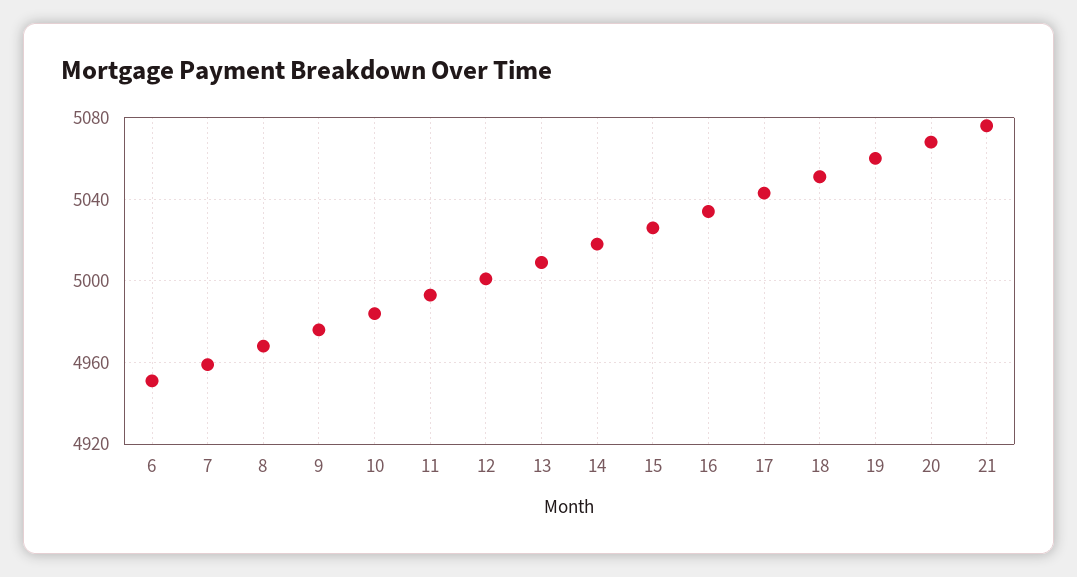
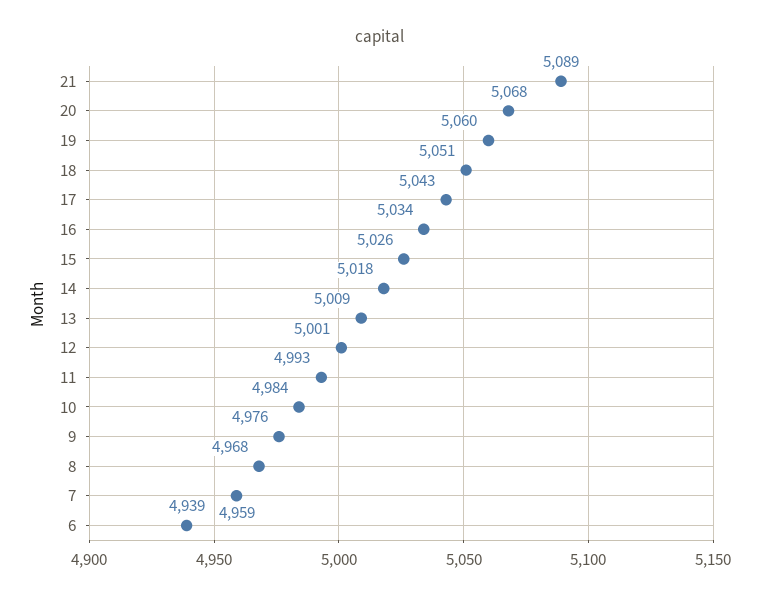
  {
-   "6": 4950,
+   "6": 4939,
    "7": 4959,
    "8": 4968,
    "9": 4976,
    "10": 4984,
    "11": 4993,
    "12": 5001,
    "13": 5009,
    "14": 5018,
    "15": 5026,
    "16": 5034,
    "17": 5043,
    "18": 5051,
    "19": 5060,
    "20": 5068,
-   "21": 5075
+   "21": 5089
  }

